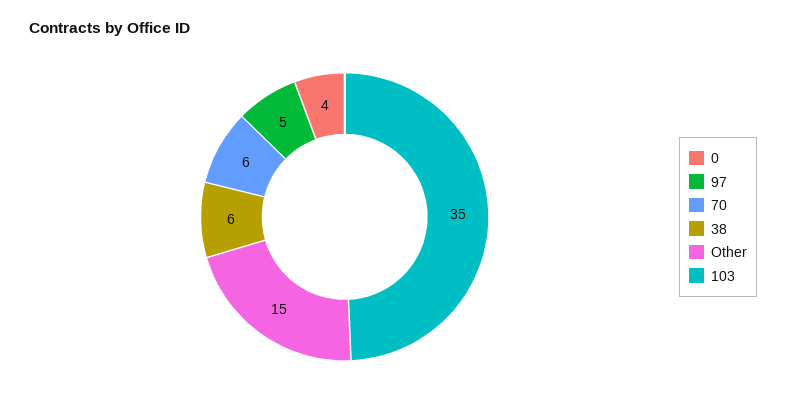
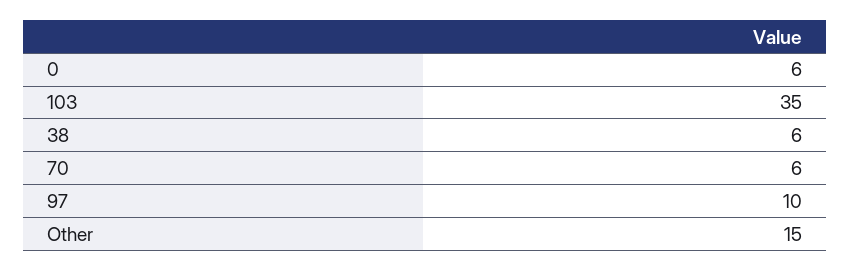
  {
-   "0": 4,
+   "0": 6,
-   "97": 5,
+   "97": 10,
    "70": 6,
    "38": 6,
    "Other": 15,
    "103": 35
  }

